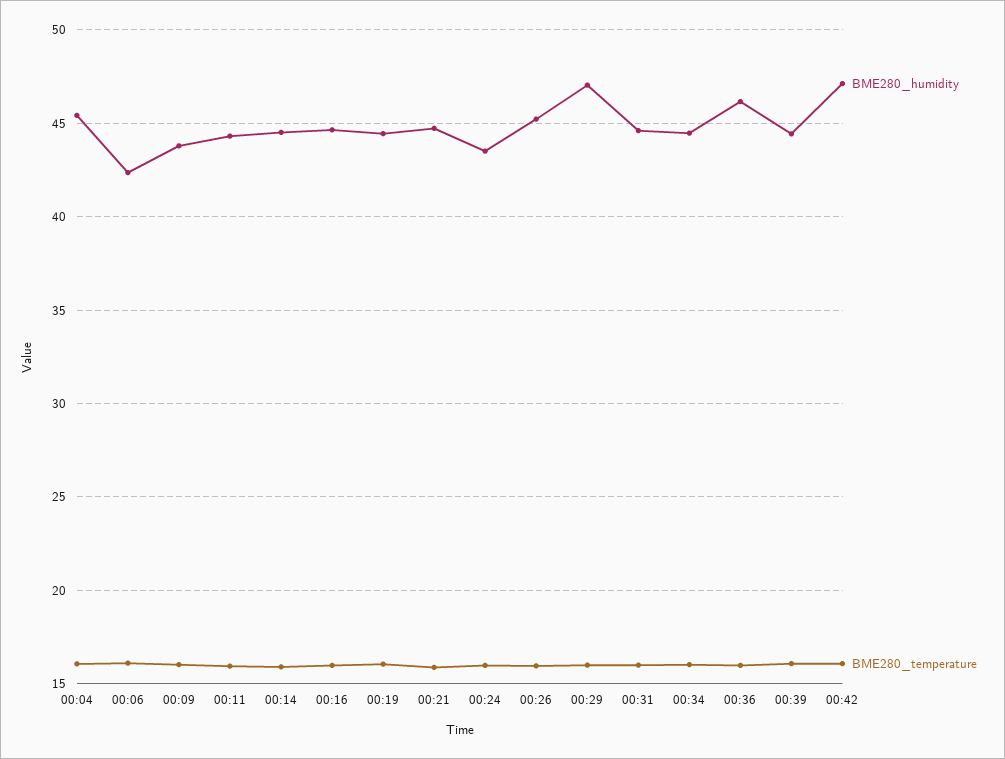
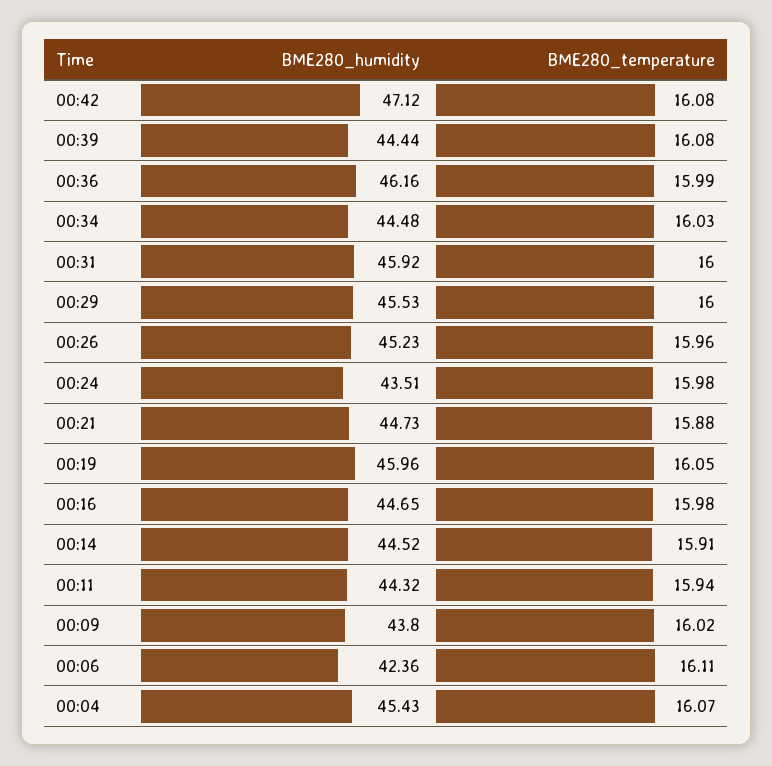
  {
    "BME280_humidity": {
      "00:04": 45.43,
      "00:06": 42.36,
      "00:09": 43.8,
      "00:11": 44.32,
      "00:14": 44.52,
      "00:16": 44.65,
-     "00:19": 44.5,
+     "00:19": 45.96,
      "00:21": 44.73,
      "00:24": 43.51,
      "00:26": 45.23,
-     "00:29": 47,
+     "00:29": 45.53,
-     "00:31": 44.5,
+     "00:31": 45.92,
      "00:34": 44.48,
      "00:36": 46.16,
      "00:39": 44.44,
      "00:42": 47.12
    },
    "BME280_temperature": {
      "00:04": 16.07,
      "00:06": 16.11,
      "00:09": 16.02,
      "00:11": 15.94,
      "00:14": 15.91,
      "00:16": 15.98,
      "00:19": 16.05,
      "00:21": 15.88,
      "00:24": 15.98,
      "00:26": 15.96,
      "00:29": 16,
      "00:31": 16,
      "00:34": 16.03,
      "00:36": 15.99,
      "00:39": 16.08,
      "00:42": 16.08
    }
  }

